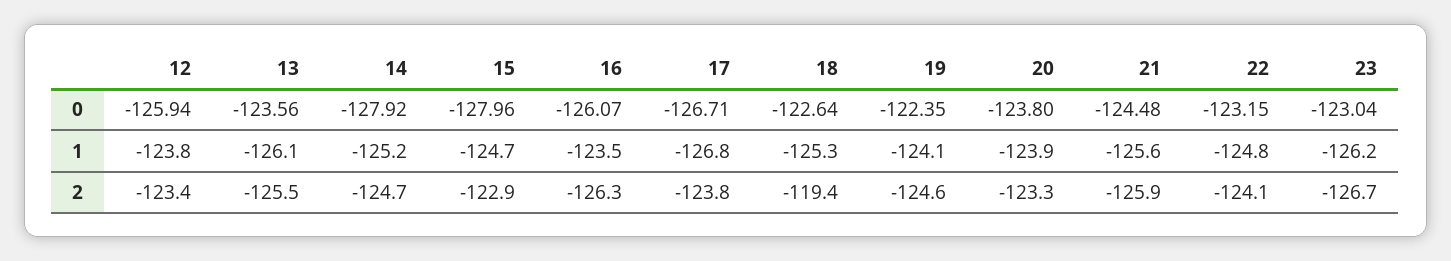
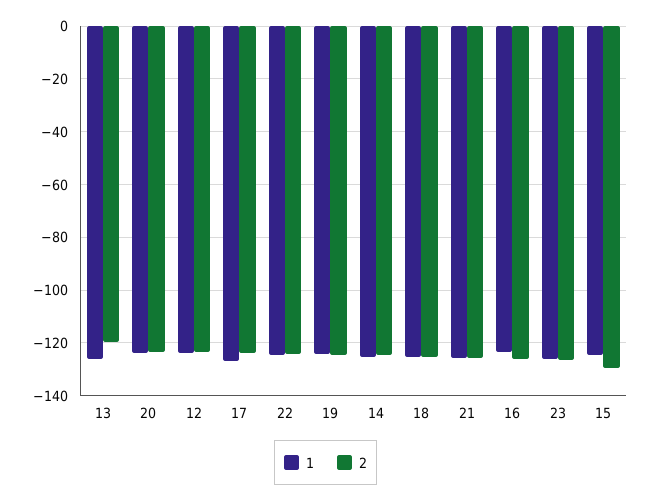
  {
-   "0": {
-     "12": -125.94,
-     "13": -123.56,
-     "14": -127.92,
-     "15": -127.96,
-     "16": -126.07,
-     "17": -126.71,
-     "18": -122.64,
-     "19": -122.35,
-     "20": -123.8,
-     "21": -124.48,
-     "22": -123.15,
-     "23": -123.04
-   },
    "1": {
      "12": -123.8,
      "13": -126.1,
      "14": -125.2,
      "15": -124.7,
      "16": -123.5,
      "17": -126.8,
      "18": -125.3,
      "19": -124.1,
      "20": -123.9,
      "21": -125.6,
      "22": -124.8,
      "23": -126.2
    },
    "2": {
      "12": -123.4,
-     "13": -125.5,
+     "13": -120,
      "14": -124.7,
-     "15": -122.9,
+     "15": -130,
      "16": -126.3,
      "17": -123.8,
-     "18": -119.4,
+     "18": -125,
      "19": -124.6,
      "20": -123.3,
      "21": -125.9,
      "22": -124.1,
      "23": -126.7
    }
  }

